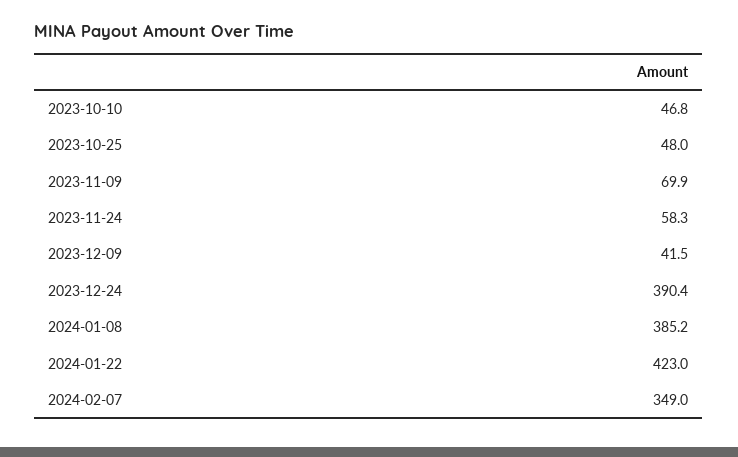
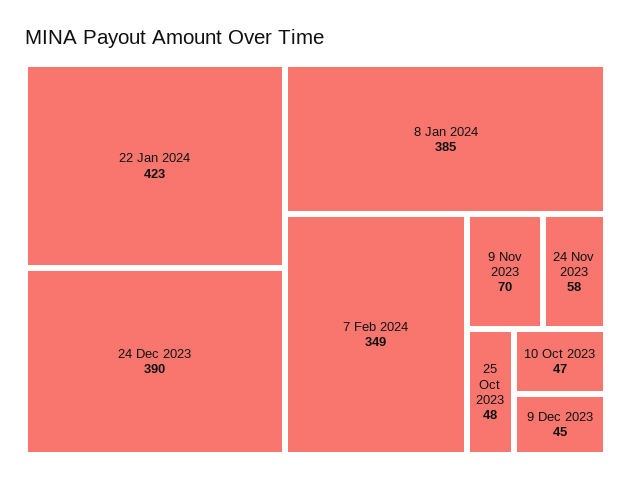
  {
    "2023-10-10": 46.8,
    "2023-10-25": 48,
    "2023-11-09": 69.9,
    "2023-11-24": 58.3,
-   "2023-12-09": 41.5,
+   "2023-12-09": 45,
    "2023-12-24": 390.4,
    "2024-01-08": 385.2,
    "2024-01-22": 423,
    "2024-02-07": 349
  }

